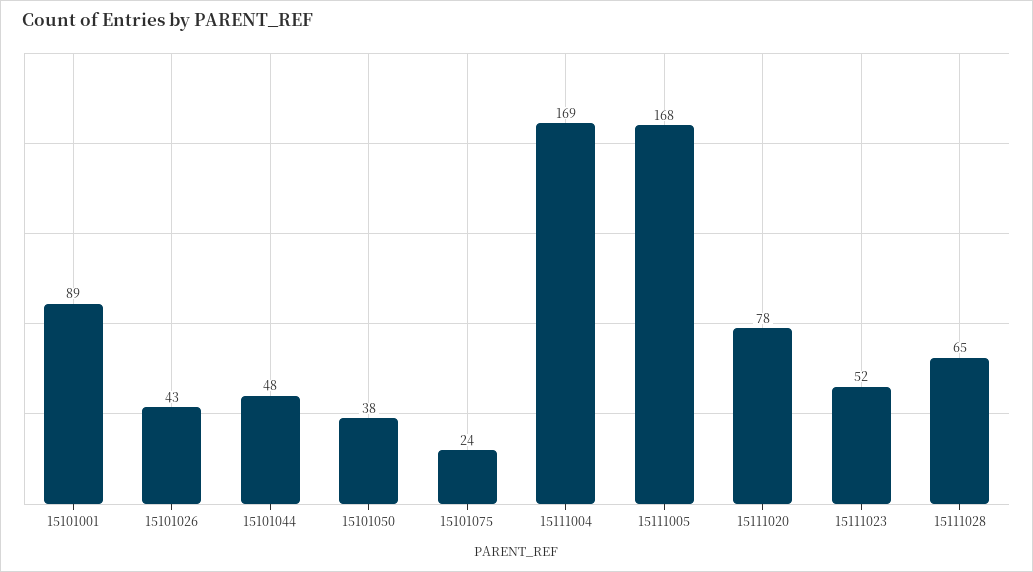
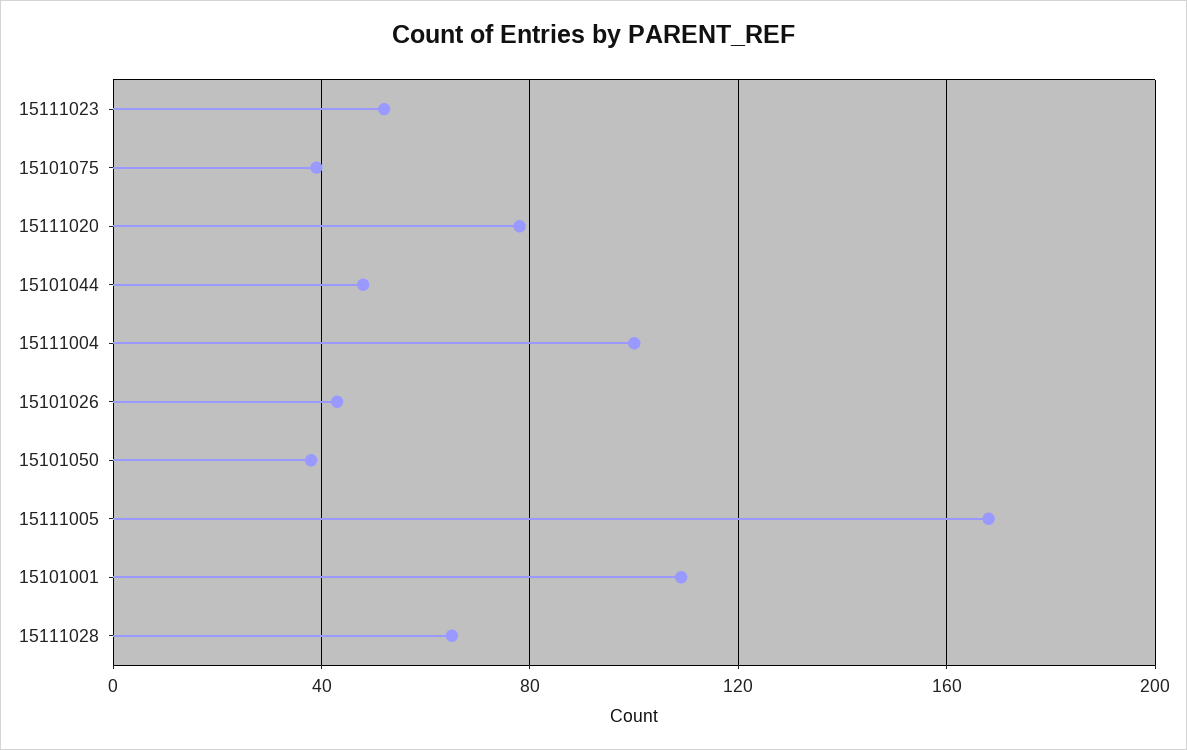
  {
-   "15101001": 89,
+   "15101001": 110,
    "15101026": 43,
    "15101044": 48,
    "15101050": 38,
-   "15101075": 24,
+   "15101075": 40,
-   "15111004": 169,
+   "15111004": 100,
    "15111005": 168,
    "15111020": 78,
    "15111023": 52,
    "15111028": 65
  }

